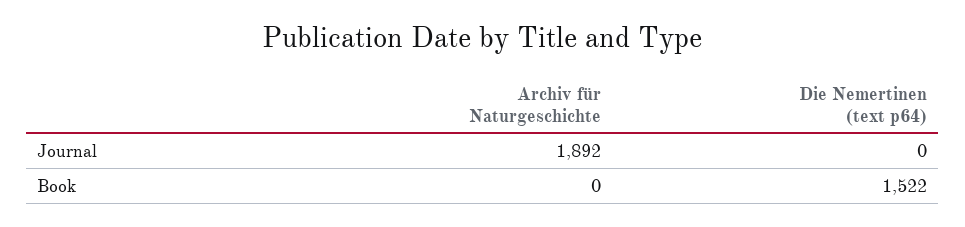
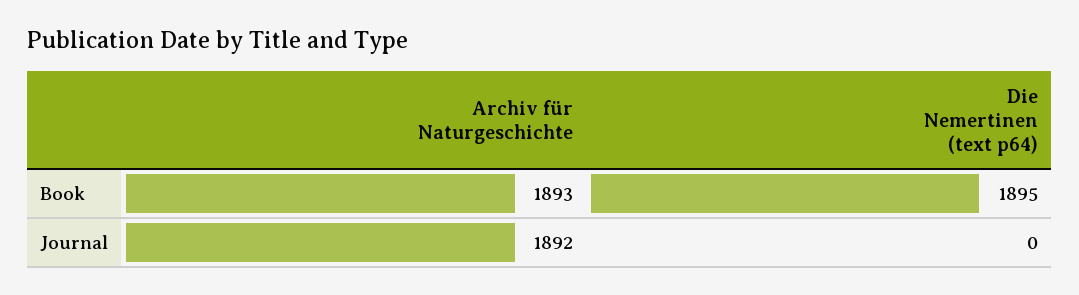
  {
    "Archiv für Naturgeschichte": {
      "Journal": 1892,
-     "Book": 0
+     "Book": 1893
    },
    "Die Nemertinen (text p64)": {
      "Journal": 0,
-     "Book": 1522
+     "Book": 1895
    }
  }

